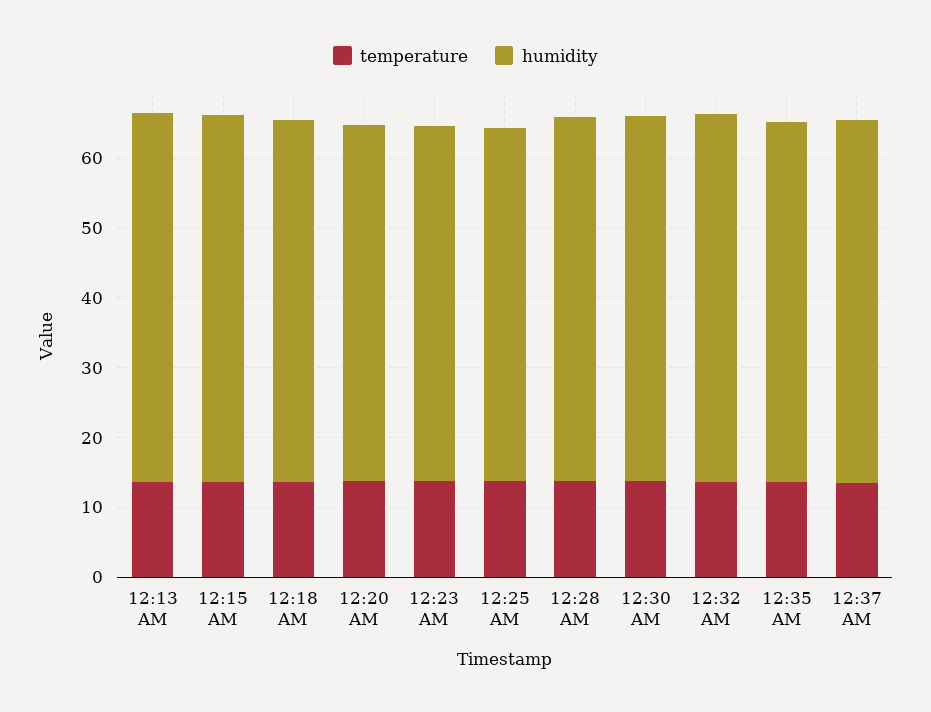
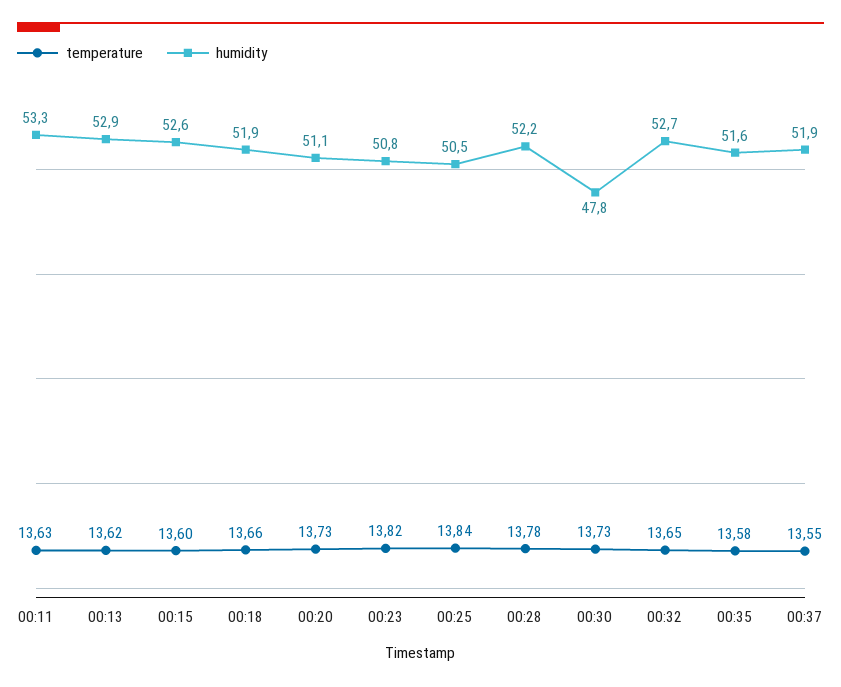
  {
    "temperature": {
      "12:13 AM": 13.62,
      "12:15 AM": 13.6,
      "12:18 AM": 13.66,
      "12:20 AM": 13.73,
      "12:23 AM": 13.82,
      "12:25 AM": 13.84,
      "12:28 AM": 13.78,
      "12:30 AM": 13.73,
      "12:32 AM": 13.65,
      "12:35 AM": 13.58,
-     "12:37 AM": 13.55
+     "12:37 AM": 13.55,
+     "00:11": 13.63
    },
    "humidity": {
      "12:13 AM": 52.9,
      "12:15 AM": 52.6,
      "12:18 AM": 51.9,
      "12:20 AM": 51.1,
      "12:23 AM": 50.8,
      "12:25 AM": 50.5,
      "12:28 AM": 52.2,
-     "12:30 AM": 52,
+     "12:30 AM": 47.8,
      "12:32 AM": 52.7,
      "12:35 AM": 51.6,
-     "12:37 AM": 51.9
+     "12:37 AM": 51.9,
+     "00:11": 53.3
    }
  }

